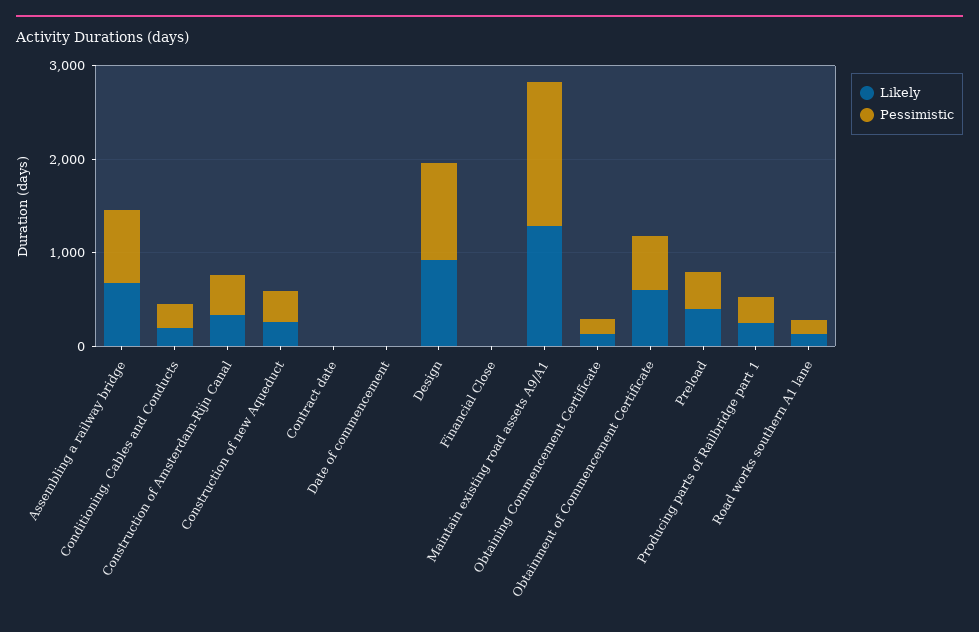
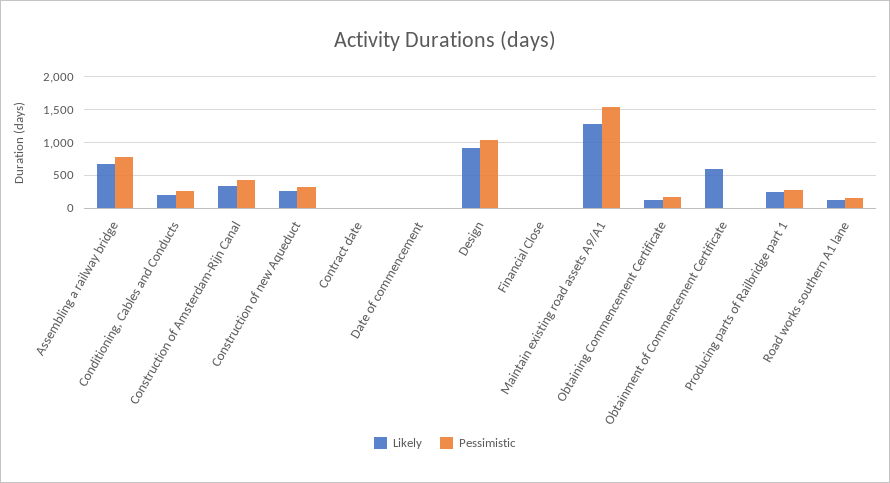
  {
    "Likely": {
      "Assembling a railway bridge": 700,
      "Conditioning, Cables and Conducts": 200,
      "Construction of Amsterdam-Rijn Canal": 300,
      "Construction of new Aqueduct": 300,
      "Contract date": 0,
      "Date of commencement": 0,
      "Design": 900,
      "Financial Close": 0,
      "Maintain existing road assets A9/A1": 1300,
      "Obtaining Commencement Certificate": 100,
      "Obtainment of Commencement Certificate": 600,
-     "Preload": 400,
      "Producing parts of Railbridge part 1": 300,
      "Road works southern A1 lane": 100
    },
    "Pessimistic": {
      "Assembling a railway bridge": 800,
      "Conditioning, Cables and Conducts": 300,
      "Construction of Amsterdam-Rijn Canal": 400,
      "Construction of new Aqueduct": 300,
      "Contract date": 0,
      "Date of commencement": 0,
      "Design": 1000,
      "Financial Close": 0,
      "Maintain existing road assets A9/A1": 1500,
      "Obtaining Commencement Certificate": 200,
-     "Obtainment of Commencement Certificate": 600,
+     "Obtainment of Commencement Certificate": 0,
-     "Preload": 400,
      "Producing parts of Railbridge part 1": 300,
      "Road works southern A1 lane": 200
    }
  }

